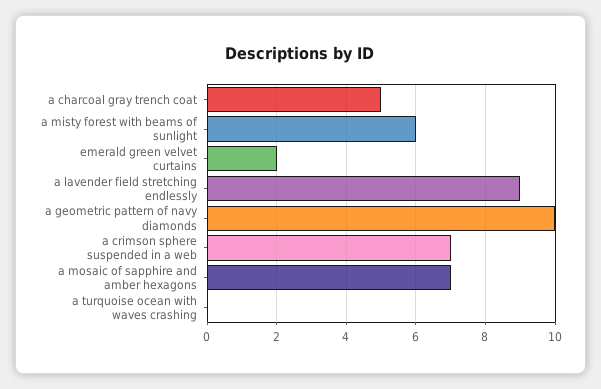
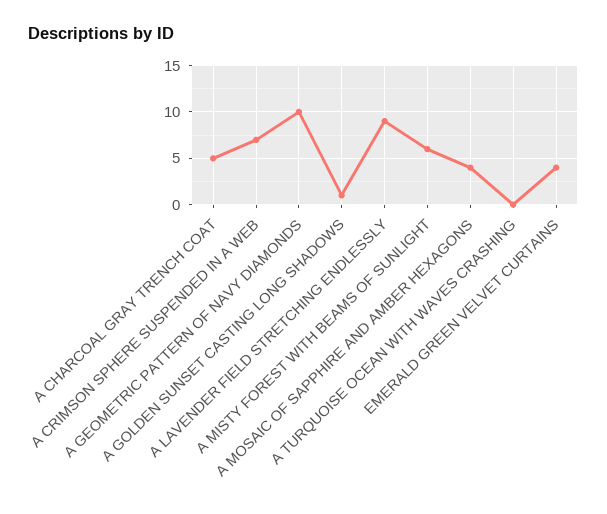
  {
    "a charcoal gray trench coat": 5,
    "a misty forest with beams of sunlight": 6,
-   "emerald green velvet curtains": 2,
+   "emerald green velvet curtains": 4,
    "a lavender field stretching endlessly": 9,
    "a geometric pattern of navy diamonds": 10,
    "a crimson sphere suspended in a web": 7,
-   "a mosaic of sapphire and amber hexagons": 7,
+   "a mosaic of sapphire and amber hexagons": 4,
-   "a turquoise ocean with waves crashing": 0
+   "a turquoise ocean with waves crashing": 0,
+   "A GOLDEN SUNSET CASTING LONG SHADOWS": 1
  }

